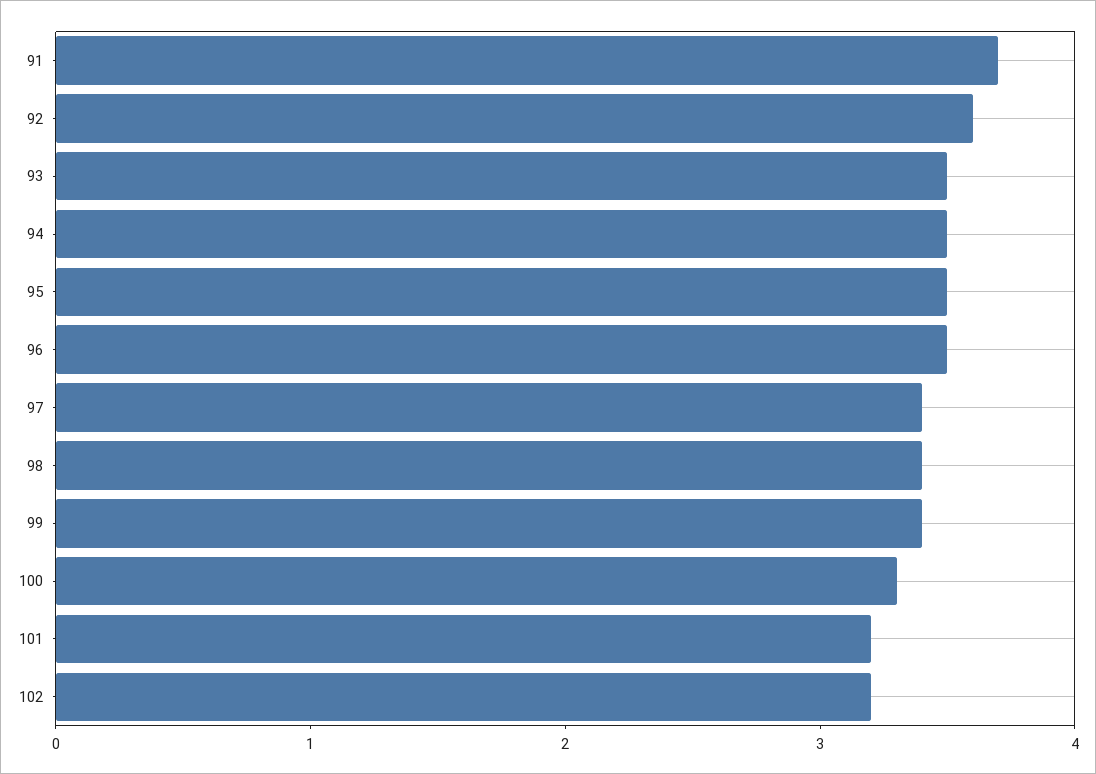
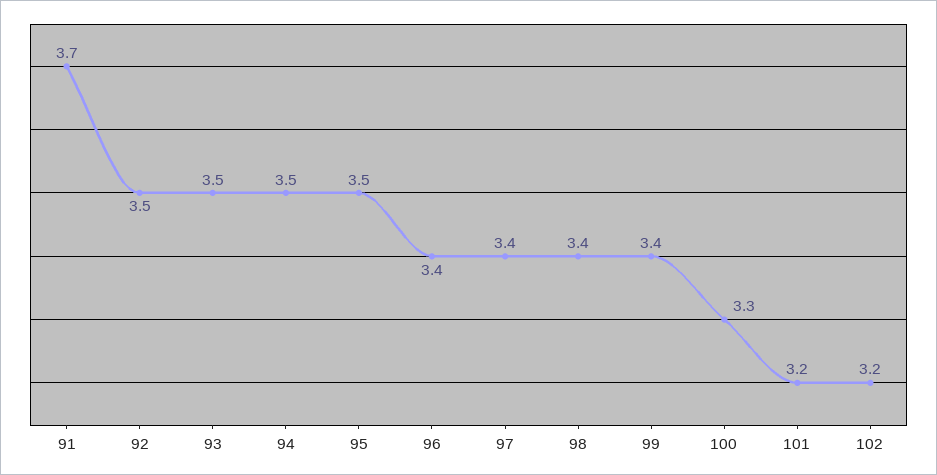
  {
    "91": 3.7,
-   "92": 3.6,
+   "92": 3.5,
    "93": 3.5,
    "94": 3.5,
    "95": 3.5,
-   "96": 3.5,
+   "96": 3.4,
    "97": 3.4,
    "98": 3.4,
    "99": 3.4,
    "100": 3.3,
    "101": 3.2,
    "102": 3.2
  }

